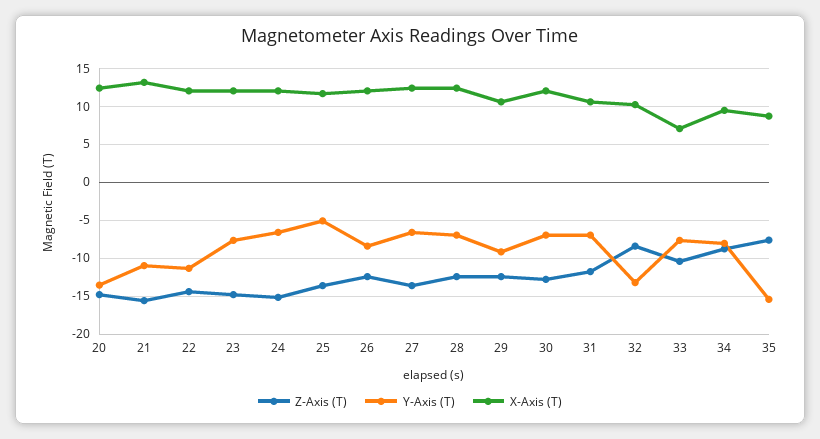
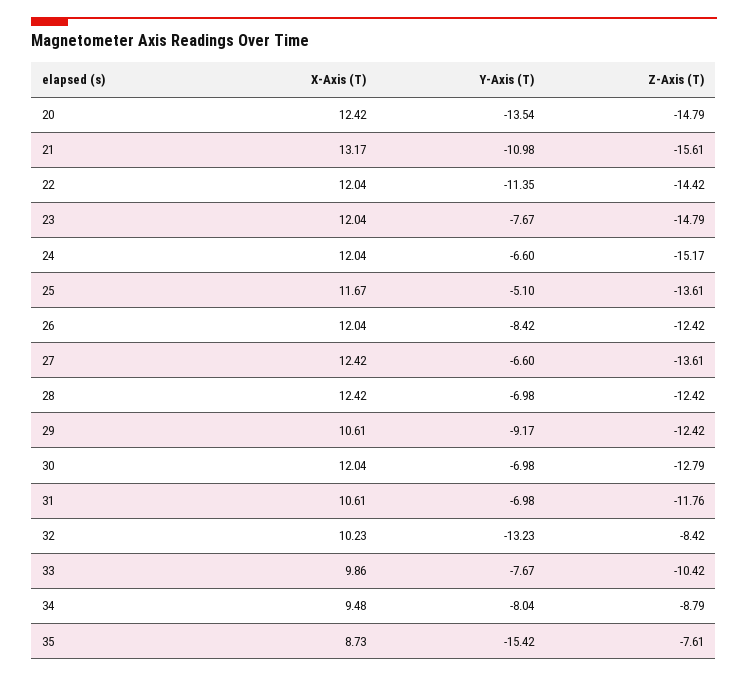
  {
    "Z-Axis (T)": {
      "20": -14.79,
      "21": -15.61,
      "22": -14.42,
      "23": -14.79,
      "24": -15.17,
      "25": -13.61,
      "26": -12.42,
      "27": -13.61,
      "28": -12.42,
      "29": -12.42,
      "30": -12.79,
      "31": -11.76,
      "32": -8.42,
      "33": -10.42,
      "34": -8.79,
      "35": -7.61
    },
    "Y-Axis (T)": {
      "20": -13.54,
      "21": -10.98,
      "22": -11.35,
      "23": -7.67,
      "24": -6.6,
      "25": -5.1,
      "26": -8.42,
      "27": -6.6,
      "28": -6.98,
      "29": -9.17,
      "30": -6.98,
      "31": -6.98,
      "32": -13.23,
      "33": -7.67,
      "34": -8.04,
      "35": -15.42
    },
    "X-Axis (T)": {
      "20": 12.42,
      "21": 13.17,
      "22": 12.04,
      "23": 12.04,
      "24": 12.04,
      "25": 11.67,
      "26": 12.04,
      "27": 12.42,
      "28": 12.42,
      "29": 10.61,
      "30": 12.04,
      "31": 10.61,
      "32": 10.23,
-     "33": 7,
+     "33": 9.86,
      "34": 9.48,
      "35": 8.73
    }
  }

